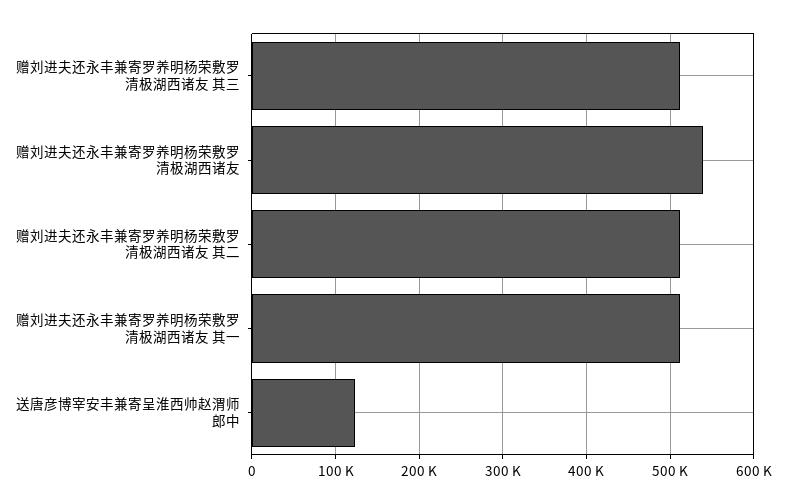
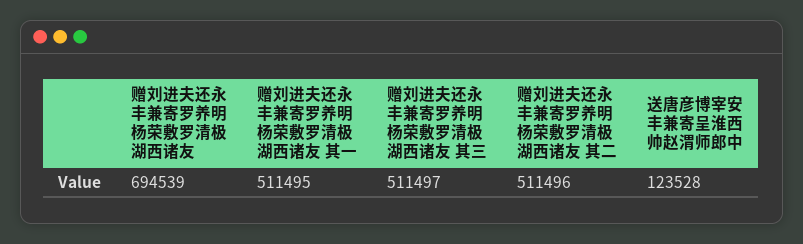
  {
    "赠刘进夫还永丰兼寄罗养明杨荣敷罗清极湖西诸友 其三": 511497,
-   "赠刘进夫还永丰兼寄罗养明杨荣敷罗清极湖西诸友": 540000,
+   "赠刘进夫还永丰兼寄罗养明杨荣敷罗清极湖西诸友": 694539,
    "赠刘进夫还永丰兼寄罗养明杨荣敷罗清极湖西诸友 其二": 511496,
    "赠刘进夫还永丰兼寄罗养明杨荣敷罗清极湖西诸友 其一": 511495,
    "送唐彦博宰安丰兼寄呈淮西帅赵渭师郎中": 123528
  }

